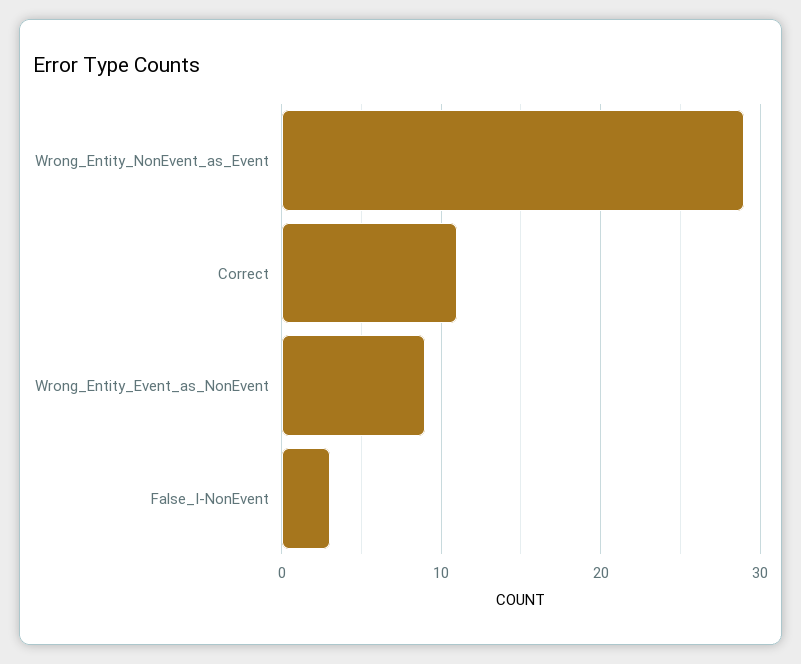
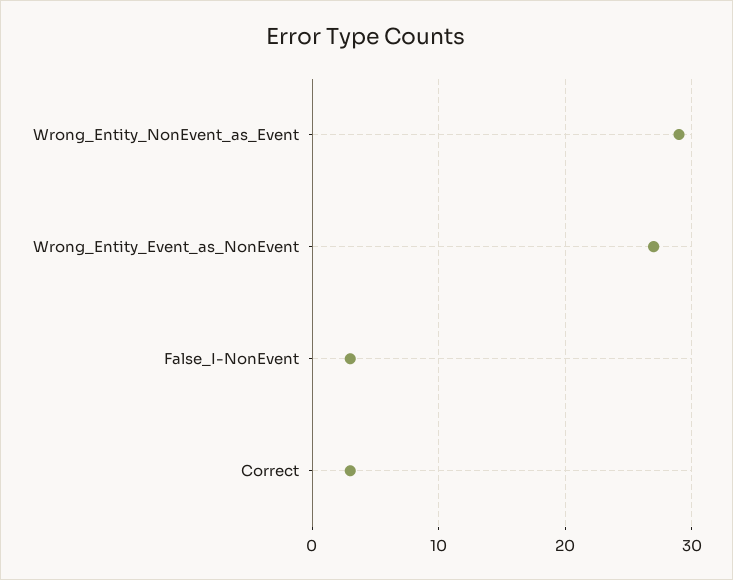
  {
    "Wrong_Entity_NonEvent_as_Event": 29,
-   "Correct": 11,
+   "Correct": 3,
-   "Wrong_Entity_Event_as_NonEvent": 9,
+   "Wrong_Entity_Event_as_NonEvent": 27,
    "False_I-NonEvent": 3
  }

